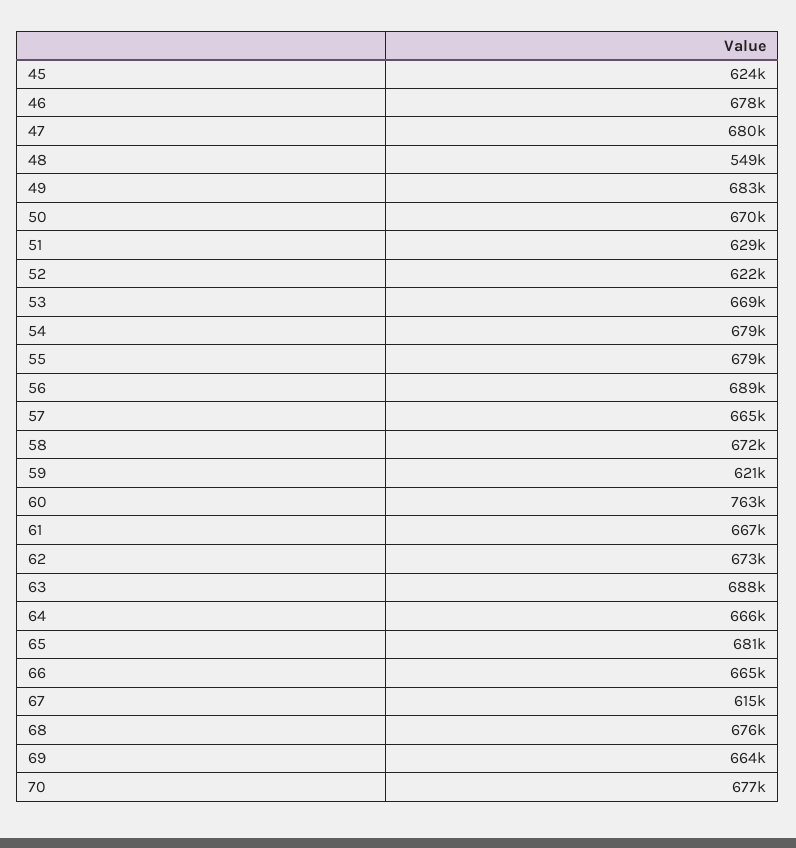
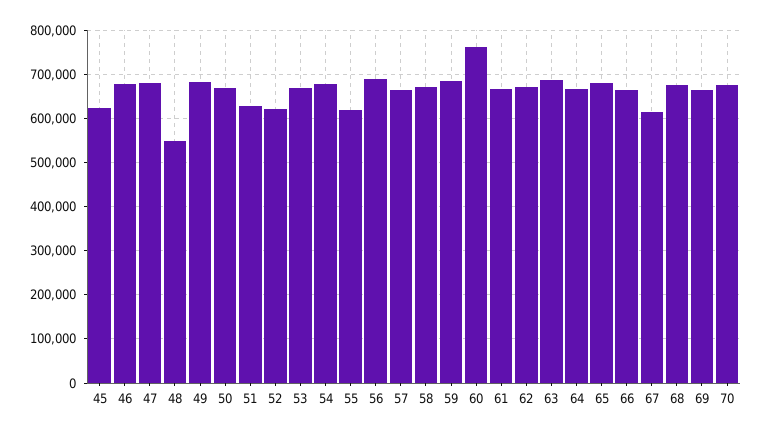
  {
    "45": 624000,
    "46": 678000,
    "47": 680000,
    "48": 549000,
    "49": 683000,
    "50": 670000,
    "51": 629000,
    "52": 622000,
    "53": 669000,
    "54": 679000,
-   "55": 679000,
+   "55": 620000,
    "56": 689000,
    "57": 665000,
    "58": 672000,
-   "59": 621000,
+   "59": 680000,
    "60": 763000,
    "61": 667000,
    "62": 673000,
    "63": 688000,
    "64": 666000,
    "65": 681000,
    "66": 665000,
    "67": 615000,
    "68": 676000,
    "69": 664000,
    "70": 677000
  }

